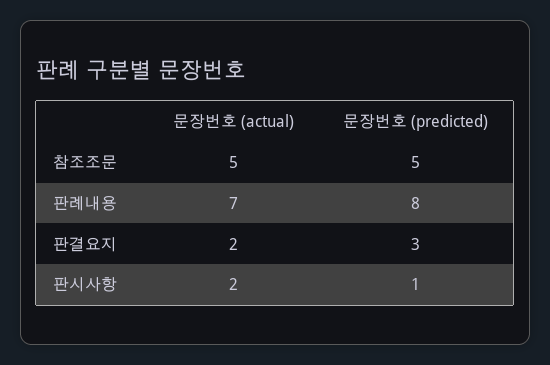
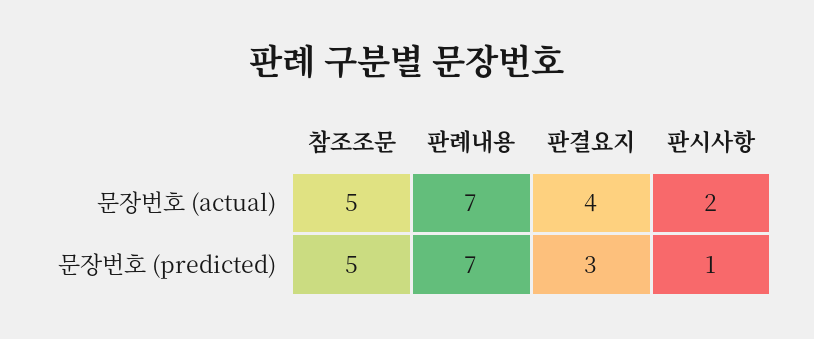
  {
    "문장번호 (actual)": {
      "참조조문": 5,
      "판례내용": 7,
-     "판결요지": 2,
+     "판결요지": 4,
      "판시사항": 2
    },
    "문장번호 (predicted)": {
      "참조조문": 5,
-     "판례내용": 8,
+     "판례내용": 7,
      "판결요지": 3,
      "판시사항": 1
    }
  }

